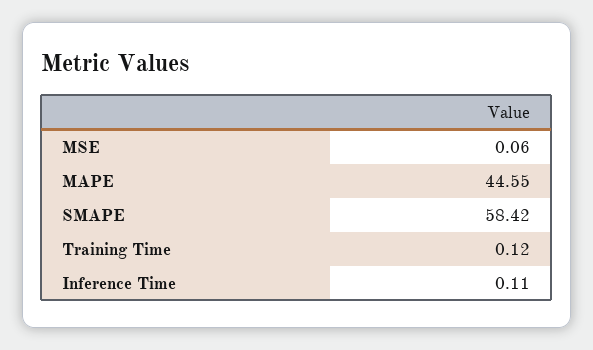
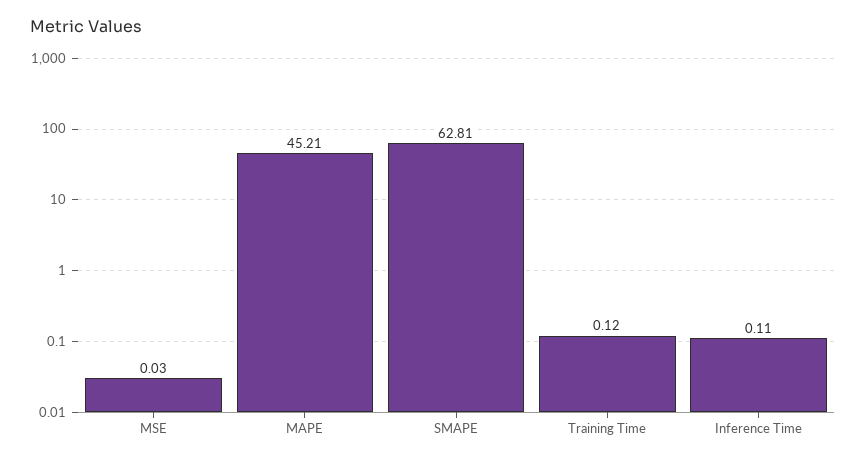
  {
-   "MSE": 0.06,
+   "MSE": 0.03,
-   "MAPE": 44.55,
+   "MAPE": 45.21,
-   "SMAPE": 58.42,
+   "SMAPE": 62.81,
    "Training Time": 0.12,
    "Inference Time": 0.11
  }

